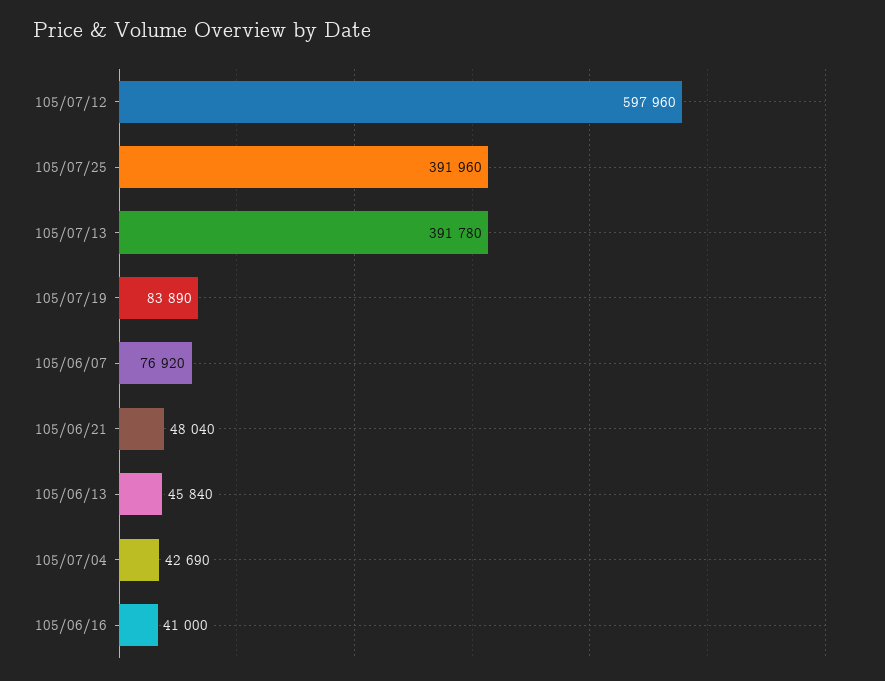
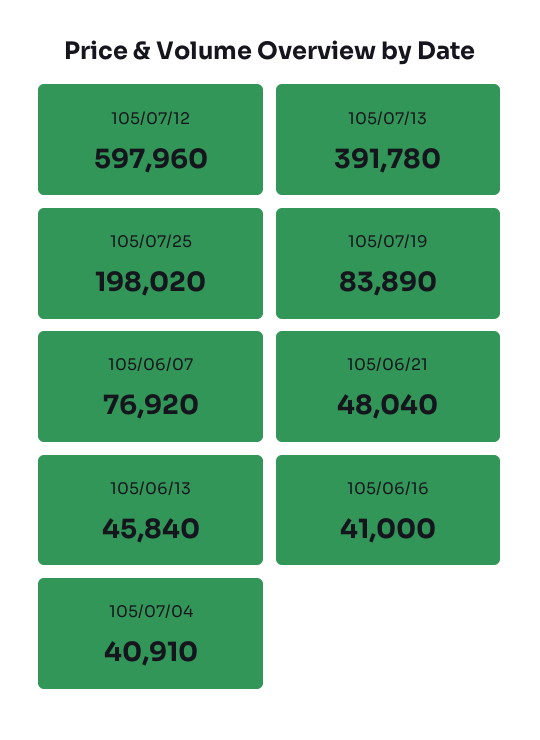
  {
    "105/07/12": 597960,
-   "105/07/25": 391960,
+   "105/07/25": 198020,
    "105/07/13": 391780,
    "105/07/19": 83890,
    "105/06/07": 76920,
    "105/06/21": 48040,
    "105/06/13": 45840,
-   "105/07/04": 42690,
+   "105/07/04": 40910,
    "105/06/16": 41000
  }

